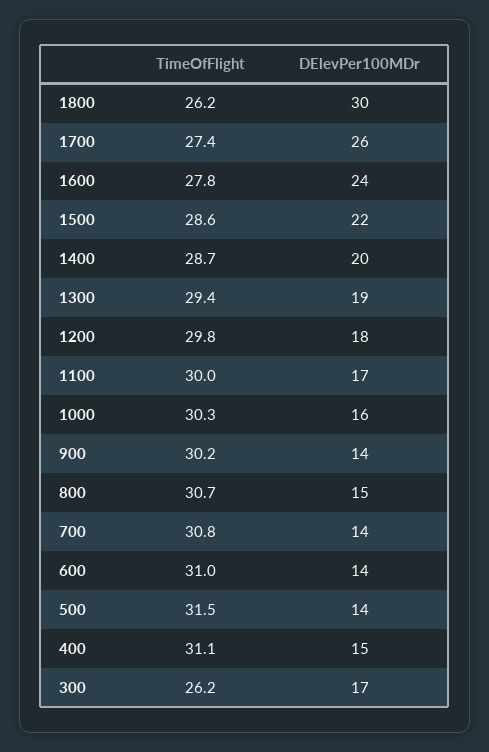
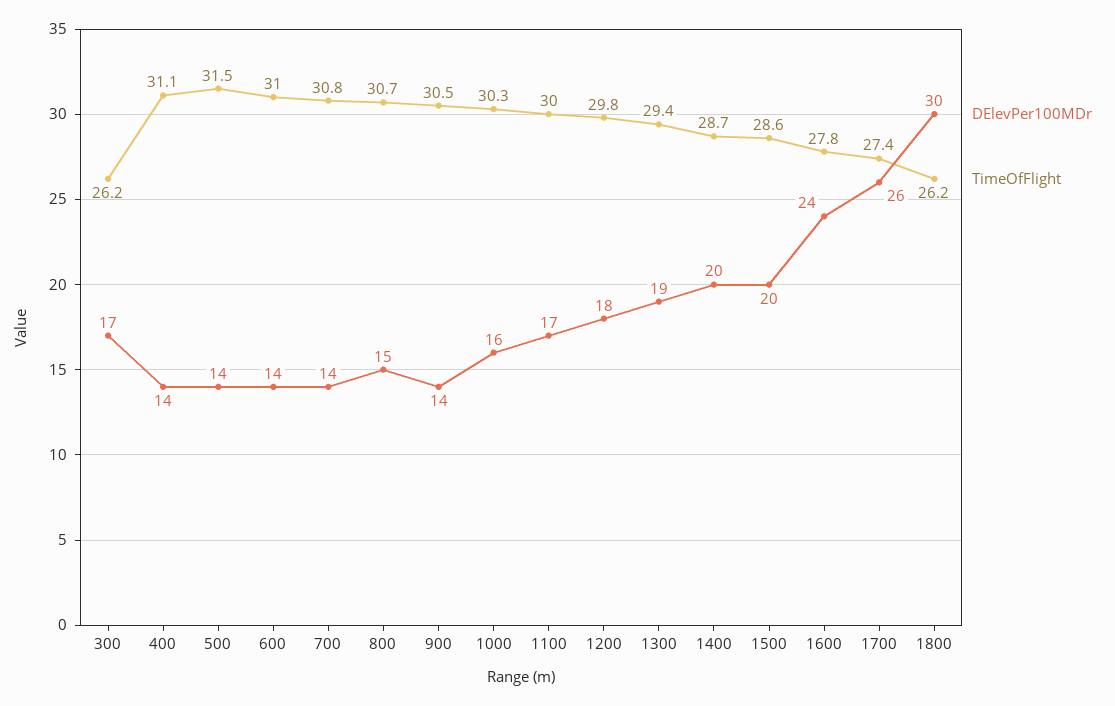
  {
    "TimeOfFlight": {
      "1800": 26.2,
      "1700": 27.4,
      "1600": 27.8,
      "1500": 28.6,
      "1400": 28.7,
      "1300": 29.4,
      "1200": 29.8,
      "1100": 30,
      "1000": 30.3,
-     "900": 30.2,
+     "900": 30.5,
      "800": 30.7,
      "700": 30.8,
      "600": 31,
      "500": 31.5,
      "400": 31.1,
      "300": 26.2
    },
    "DElevPer100MDr": {
      "1800": 30,
      "1700": 26,
      "1600": 24,
-     "1500": 22,
+     "1500": 20,
      "1400": 20,
      "1300": 19,
      "1200": 18,
      "1100": 17,
      "1000": 16,
      "900": 14,
      "800": 15,
      "700": 14,
      "600": 14,
      "500": 14,
-     "400": 15,
+     "400": 14,
      "300": 17
    }
  }

